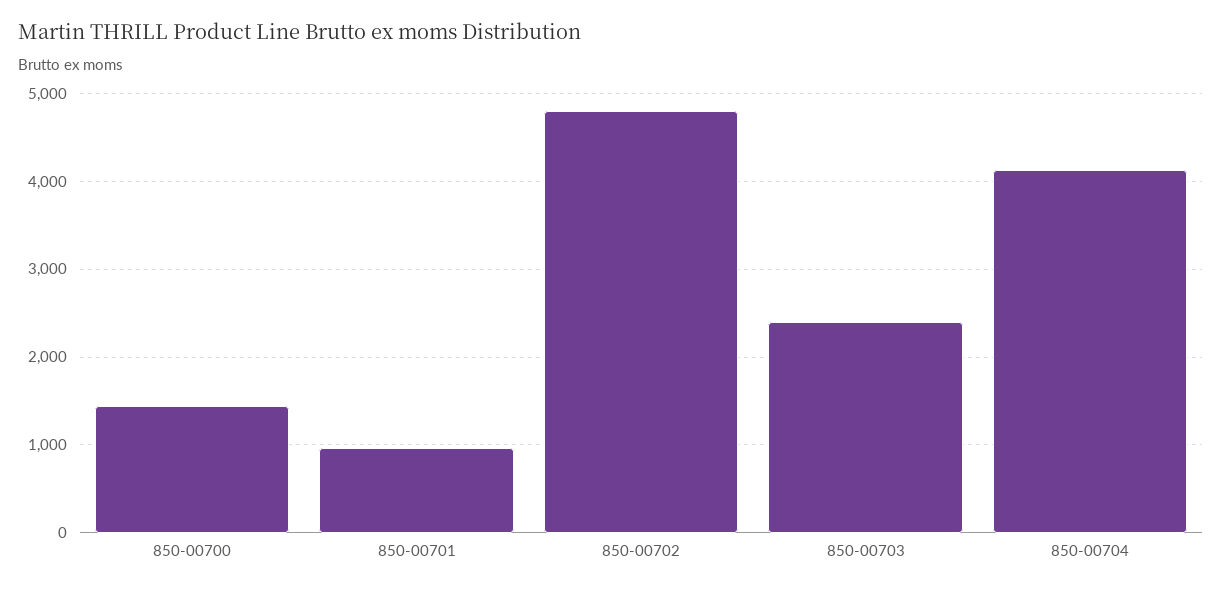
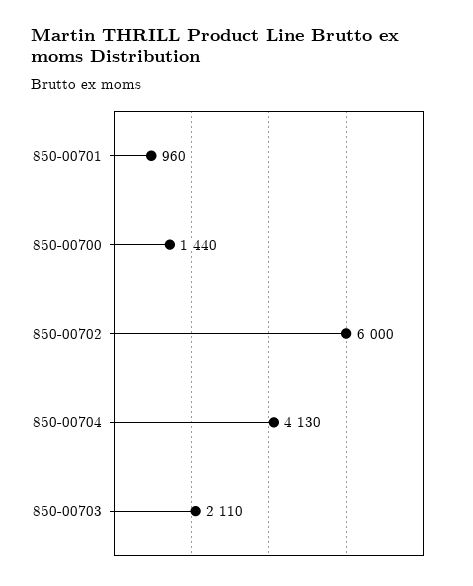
  {
    "850-00700": 1440,
    "850-00701": 960,
-   "850-00702": 4800,
+   "850-00702": 6000,
-   "850-00703": 2400,
+   "850-00703": 2110,
    "850-00704": 4130
  }

